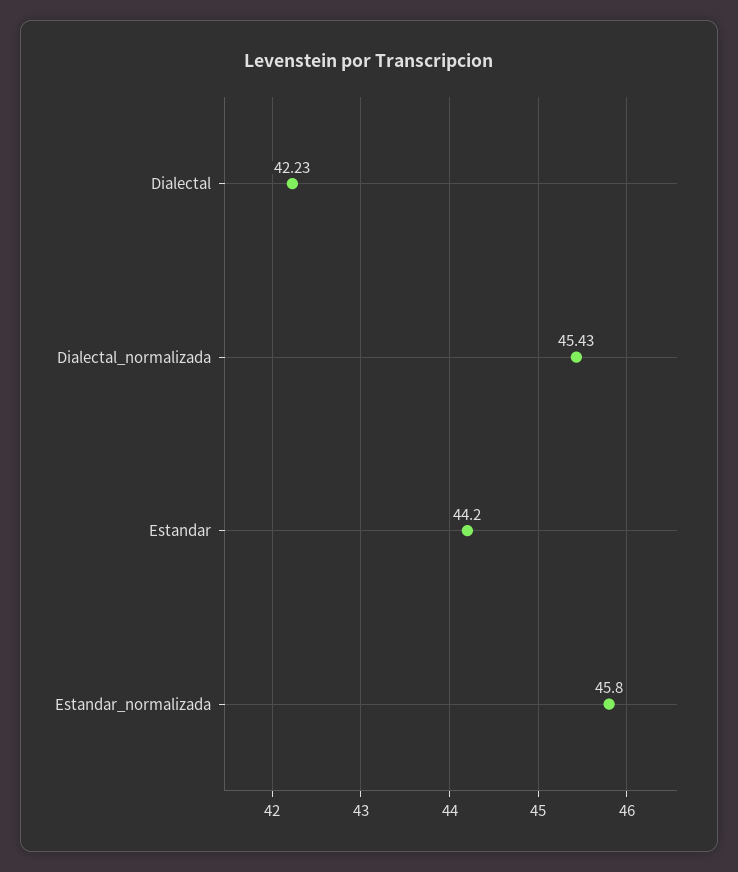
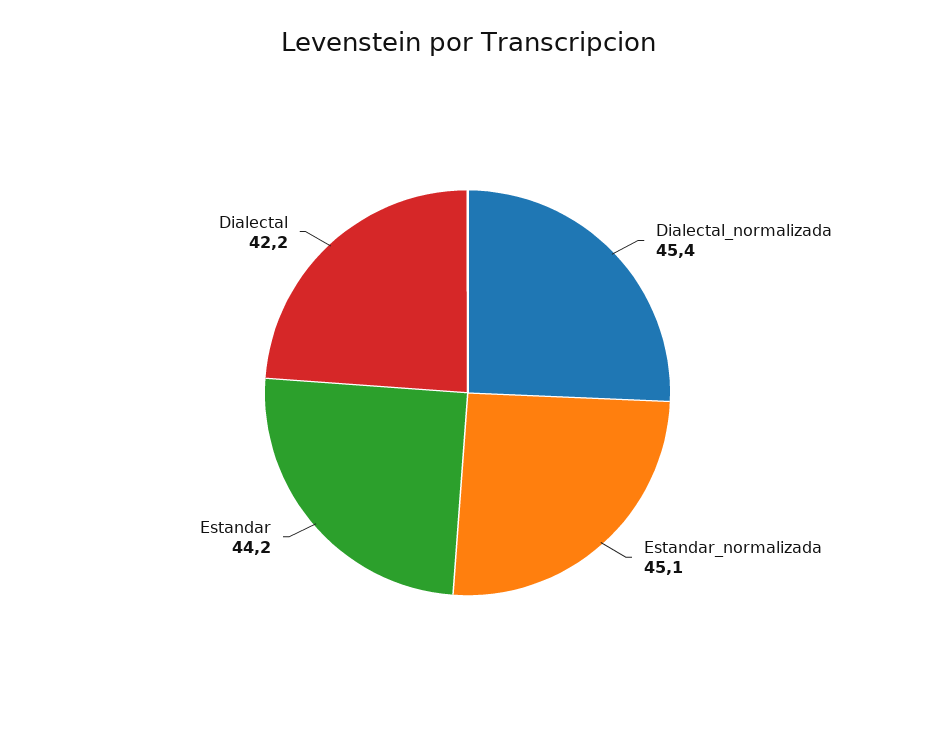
  {
    "Dialectal": 42.23,
    "Dialectal_normalizada": 45.43,
    "Estandar": 44.2,
-   "Estandar_normalizada": 45.8
+   "Estandar_normalizada": 45.1
  }

